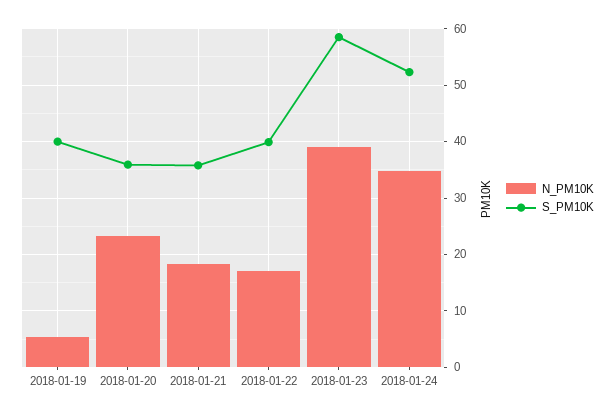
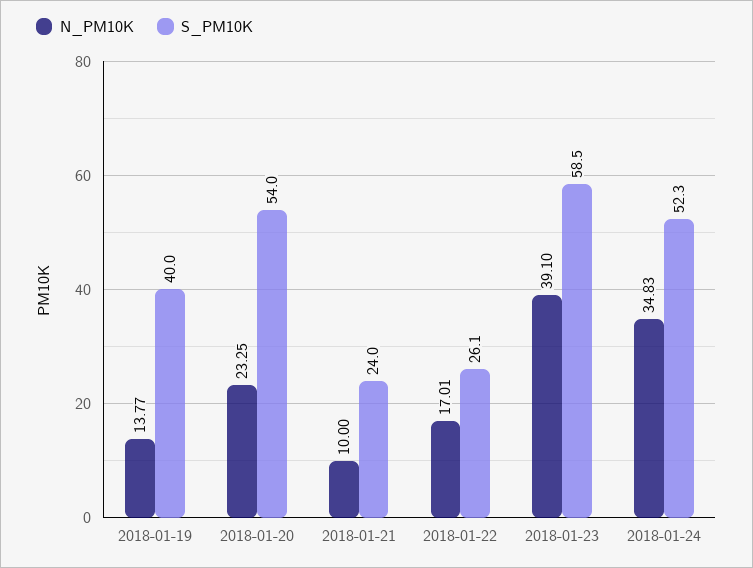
  {
    "N_PM10K": {
-     "2018-01-19": 6,
+     "2018-01-19": 13.77,
      "2018-01-20": 23.25,
-     "2018-01-21": 18,
+     "2018-01-21": 10,
      "2018-01-22": 17.01,
      "2018-01-23": 39.1,
      "2018-01-24": 34.83
    },
    "S_PM10K": {
      "2018-01-19": 40,
-     "2018-01-20": 36,
+     "2018-01-20": 54,
-     "2018-01-21": 36,
+     "2018-01-21": 24,
-     "2018-01-22": 40,
+     "2018-01-22": 26.1,
      "2018-01-23": 58.5,
      "2018-01-24": 52.3
    }
  }

